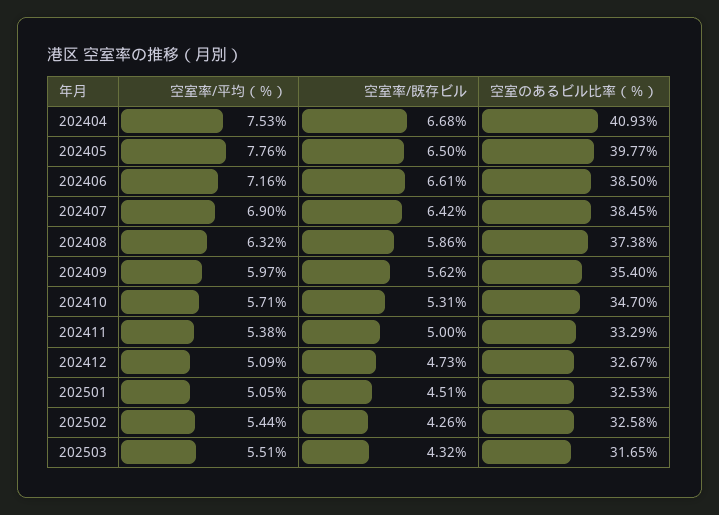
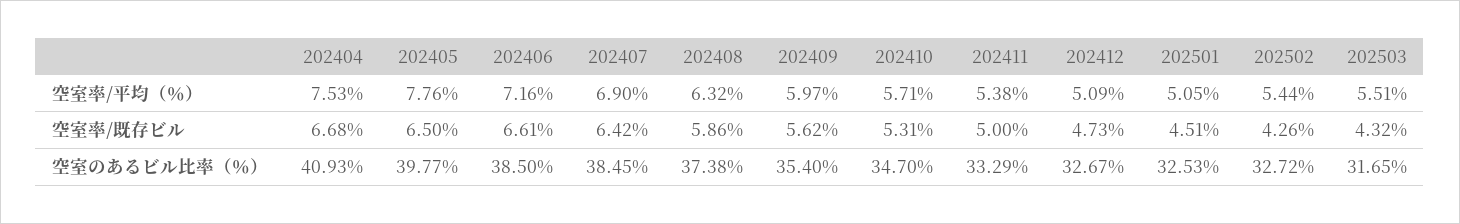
  {
    "空室率/平均（％）": {
      "202404": 7.53,
      "202405": 7.76,
      "202406": 7.16,
      "202407": 6.9,
      "202408": 6.32,
      "202409": 5.97,
      "202410": 5.71,
      "202411": 5.38,
      "202412": 5.09,
      "202501": 5.05,
      "202502": 5.44,
      "202503": 5.51
    },
    "空室率/既存ビル": {
      "202404": 6.68,
      "202405": 6.5,
      "202406": 6.61,
      "202407": 6.42,
      "202408": 5.86,
      "202409": 5.62,
      "202410": 5.31,
      "202411": 5,
      "202412": 4.73,
      "202501": 4.51,
      "202502": 4.26,
      "202503": 4.32
    },
    "空室のあるビル比率（％）": {
      "202404": 40.93,
      "202405": 39.77,
      "202406": 38.5,
      "202407": 38.45,
      "202408": 37.38,
      "202409": 35.4,
      "202410": 34.7,
      "202411": 33.29,
      "202412": 32.67,
      "202501": 32.53,
-     "202502": 32.58,
+     "202502": 32.72,
      "202503": 31.65
    }
  }

